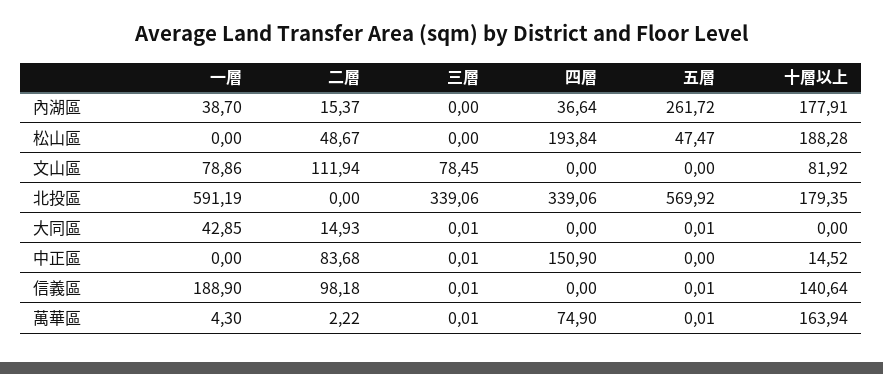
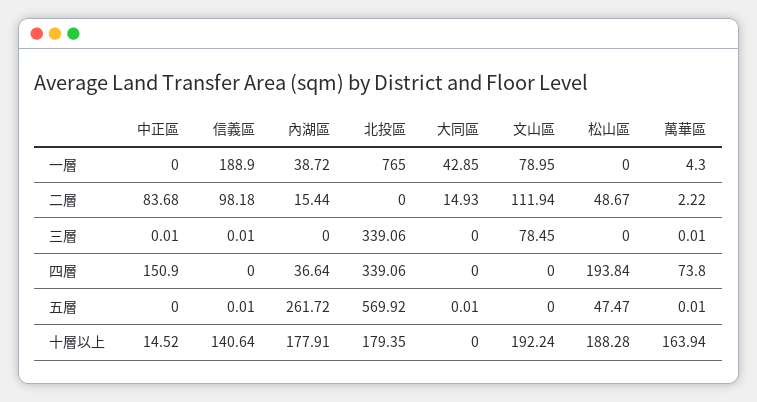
  {
    "一層": {
-     "內湖區": 38.7,
+     "內湖區": 38.72,
      "松山區": 0,
-     "文山區": 78.86,
+     "文山區": 78.95,
-     "北投區": 591.19,
+     "北投區": 765,
      "大同區": 42.85,
      "中正區": 0,
      "信義區": 188.9,
      "萬華區": 4.3
    },
    "二層": {
-     "內湖區": 15.37,
+     "內湖區": 15.44,
      "松山區": 48.67,
      "文山區": 111.94,
      "北投區": 0,
      "大同區": 14.93,
      "中正區": 83.68,
      "信義區": 98.18,
      "萬華區": 2.22
    },
    "三層": {
      "內湖區": 0,
      "松山區": 0,
      "文山區": 78.45,
      "北投區": 339.06,
-     "大同區": 0.01,
+     "大同區": 0,
      "中正區": 0.01,
      "信義區": 0.01,
      "萬華區": 0.01
    },
    "四層": {
      "內湖區": 36.64,
      "松山區": 193.84,
      "文山區": 0,
      "北投區": 339.06,
      "大同區": 0,
      "中正區": 150.9,
      "信義區": 0,
-     "萬華區": 74.9
+     "萬華區": 73.8
    },
    "五層": {
      "內湖區": 261.72,
      "松山區": 47.47,
      "文山區": 0,
      "北投區": 569.92,
      "大同區": 0.01,
      "中正區": 0,
      "信義區": 0.01,
      "萬華區": 0.01
    },
    "十層以上": {
      "內湖區": 177.91,
      "松山區": 188.28,
-     "文山區": 81.92,
+     "文山區": 192.24,
      "北投區": 179.35,
      "大同區": 0,
      "中正區": 14.52,
      "信義區": 140.64,
      "萬華區": 163.94
    }
  }

